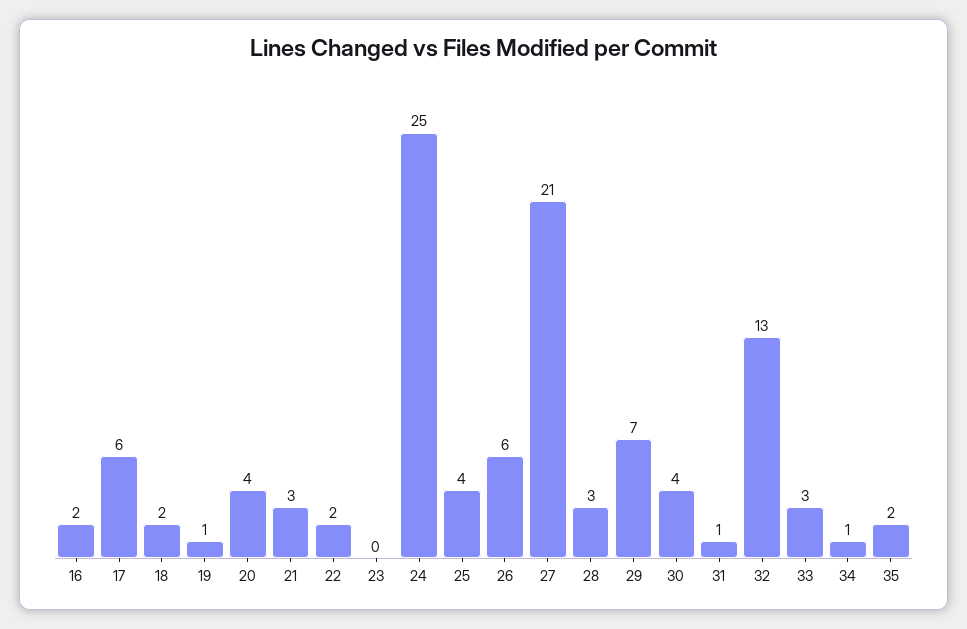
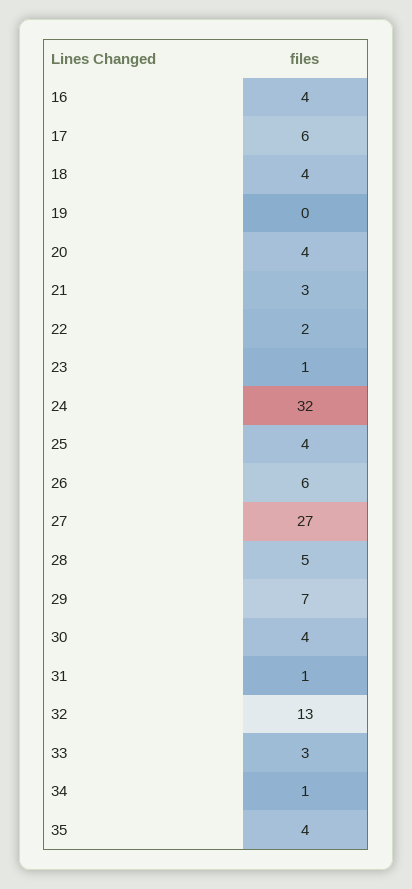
  {
-   "16": 2,
+   "16": 4,
    "17": 6,
-   "18": 2,
+   "18": 4,
-   "19": 1,
+   "19": 0,
    "20": 4,
    "21": 3,
    "22": 2,
-   "23": 0,
+   "23": 1,
-   "24": 25,
+   "24": 32,
    "25": 4,
    "26": 6,
-   "27": 21,
+   "27": 27,
-   "28": 3,
+   "28": 5,
    "29": 7,
    "30": 4,
    "31": 1,
    "32": 13,
    "33": 3,
    "34": 1,
-   "35": 2
+   "35": 4
  }

